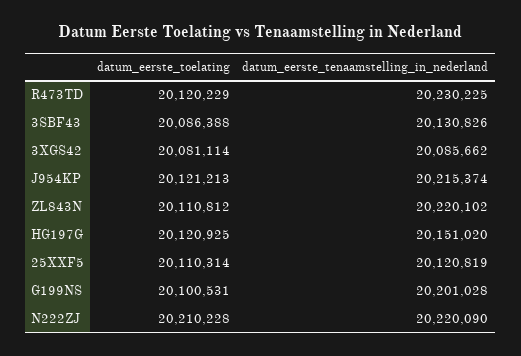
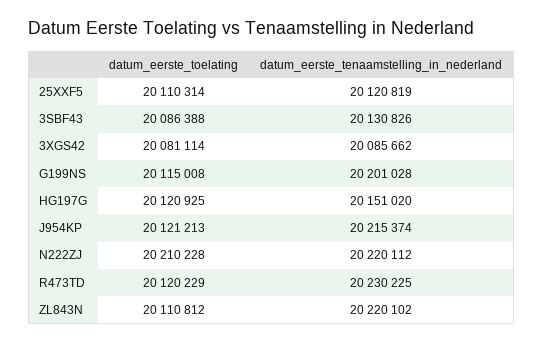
  {
    "datum_eerste_toelating": {
      "R473TD": 20120229,
      "3SBF43": 20086388,
      "3XGS42": 20081114,
      "J954KP": 20121213,
      "ZL843N": 20110812,
      "HG197G": 20120925,
      "25XXF5": 20110314,
-     "G199NS": 20100531,
+     "G199NS": 20115008,
      "N222ZJ": 20210228
    },
    "datum_eerste_tenaamstelling_in_nederland": {
      "R473TD": 20230225,
      "3SBF43": 20130826,
      "3XGS42": 20085662,
      "J954KP": 20215374,
      "ZL843N": 20220102,
      "HG197G": 20151020,
      "25XXF5": 20120819,
      "G199NS": 20201028,
-     "N222ZJ": 20220090
+     "N222ZJ": 20220112
    }
  }

